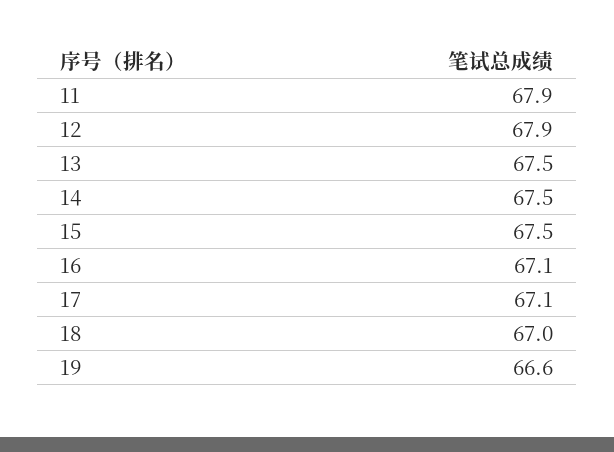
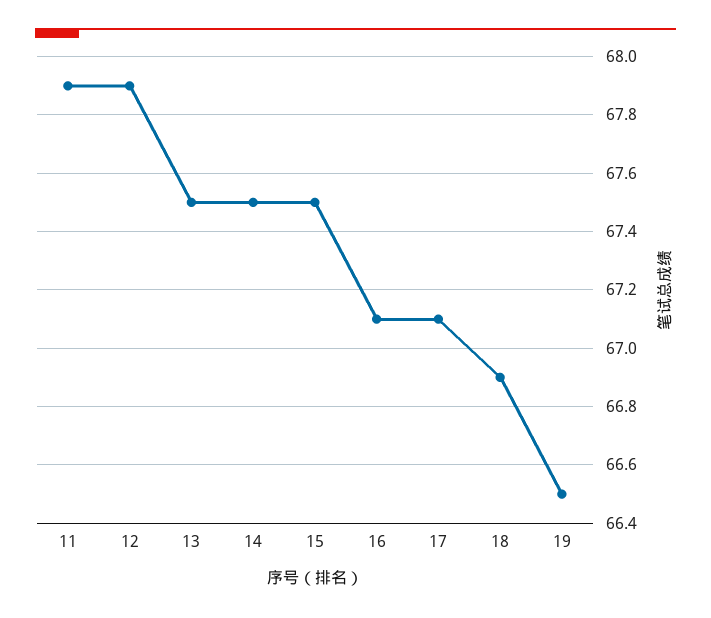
  {
    "11": 67.9,
    "12": 67.9,
    "13": 67.5,
    "14": 67.5,
    "15": 67.5,
    "16": 67.1,
    "17": 67.1,
-   "18": 67,
+   "18": 66.9,
-   "19": 66.6
+   "19": 66.5
  }

